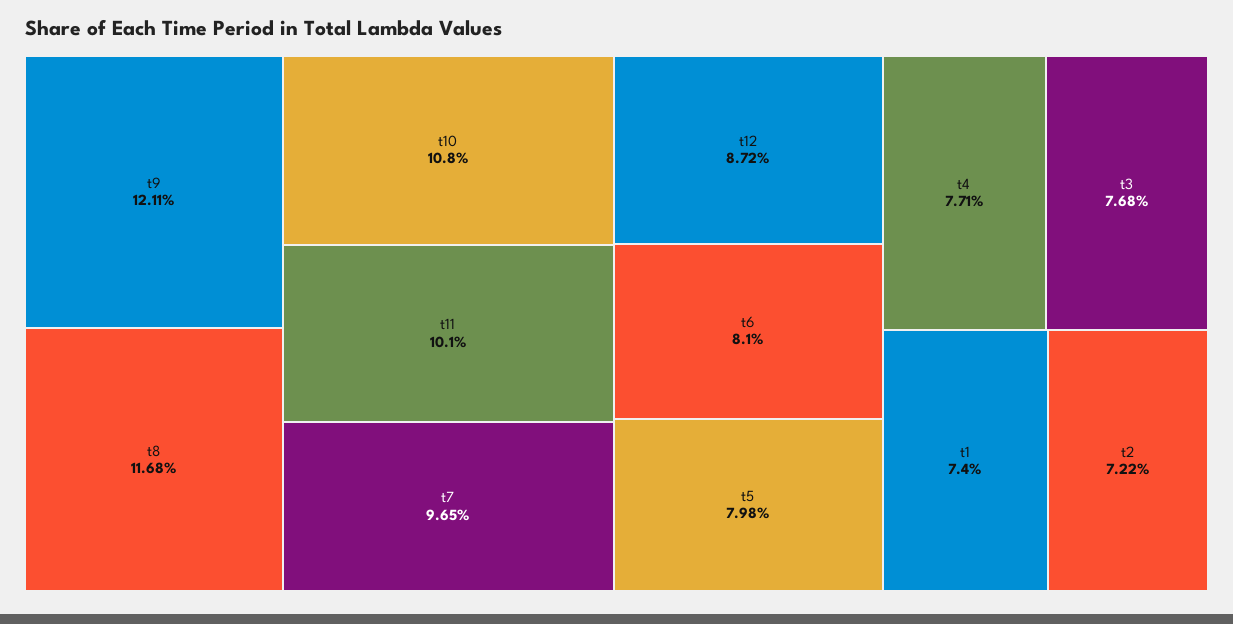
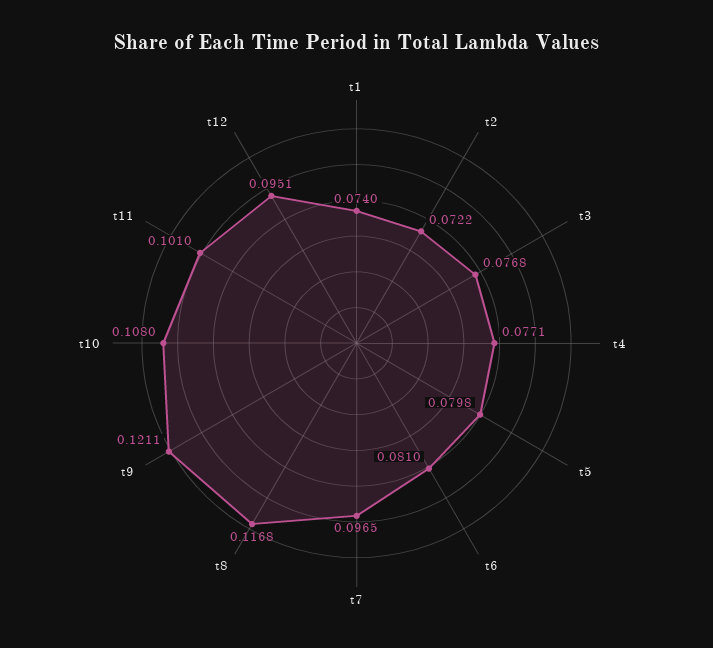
  {
    "t9": 0.1211,
    "t8": 0.1168,
    "t10": 0.108,
    "t11": 0.101,
    "t7": 0.0965,
-   "t12": 0.0872,
+   "t12": 0.0951,
    "t6": 0.081,
    "t5": 0.0798,
    "t4": 0.0771,
    "t3": 0.0768,
    "t1": 0.074,
    "t2": 0.0722
  }

